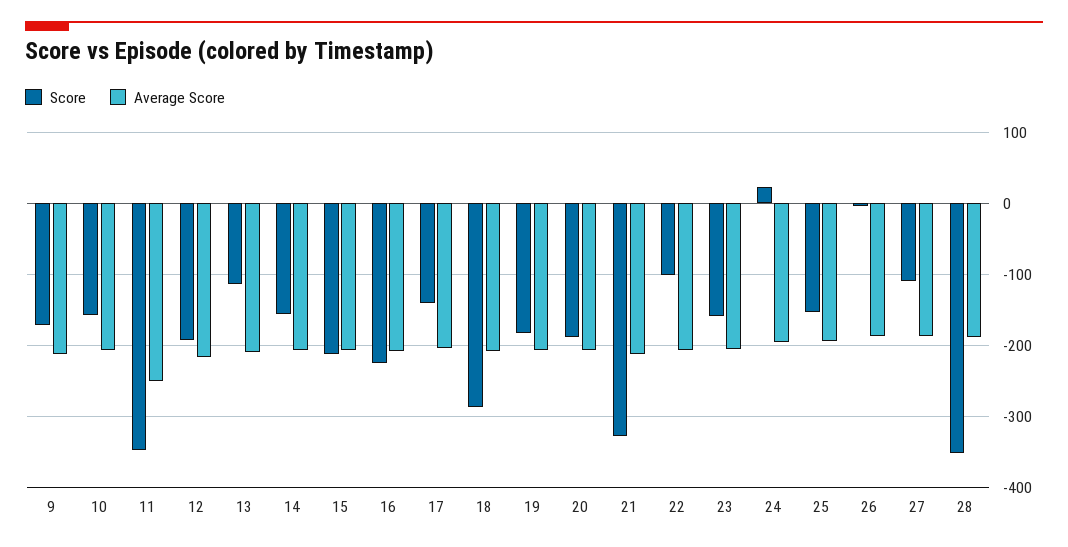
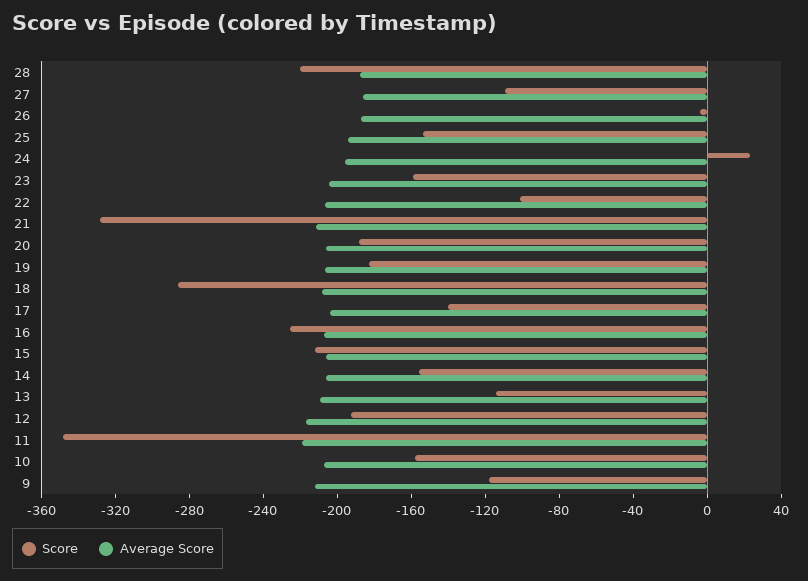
  {
    "Score": {
-     "9": -170,
+     "9": -120,
      "10": -160,
      "11": -350,
      "12": -190,
      "13": -110,
      "14": -160,
      "15": -210,
      "16": -230,
      "17": -140,
      "18": -290,
      "19": -180,
      "20": -190,
      "21": -330,
      "22": -100,
      "23": -160,
      "24": 20,
      "25": -150,
      "26": 0,
      "27": -110,
-     "28": -350
+     "28": -220
    },
    "Average Score": {
      "9": -210,
      "10": -210,
-     "11": -250,
+     "11": -220,
      "12": -220,
      "13": -210,
      "14": -210,
      "15": -210,
      "16": -210,
      "17": -200,
      "18": -210,
      "19": -210,
      "20": -210,
      "21": -210,
      "22": -210,
      "23": -200,
      "24": -200,
      "25": -190,
      "26": -190,
      "27": -190,
      "28": -190
    }
  }

